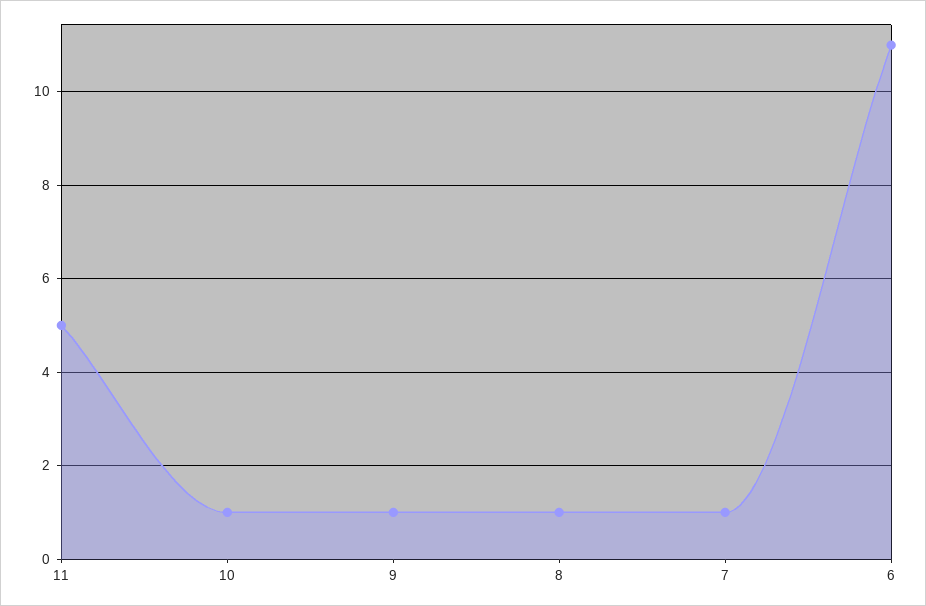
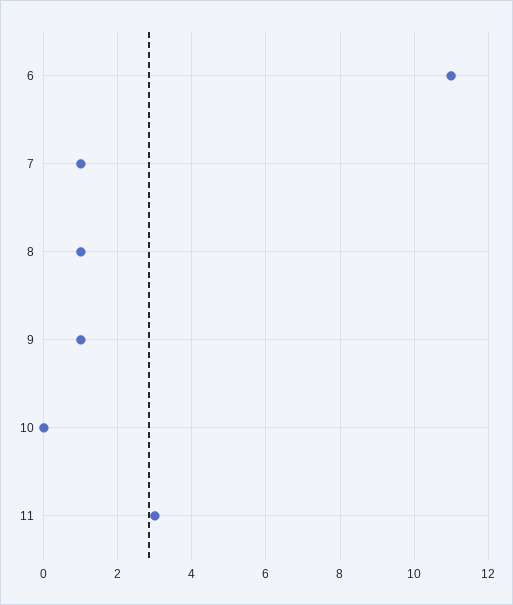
  {
-   "11": 5,
+   "11": 3,
-   "10": 1,
+   "10": 0,
    "9": 1,
    "8": 1,
    "7": 1,
    "6": 11
  }

